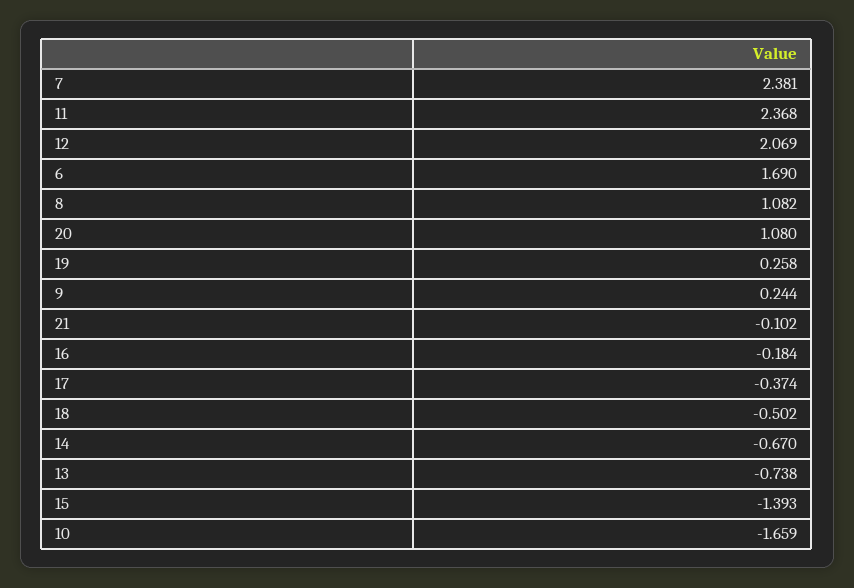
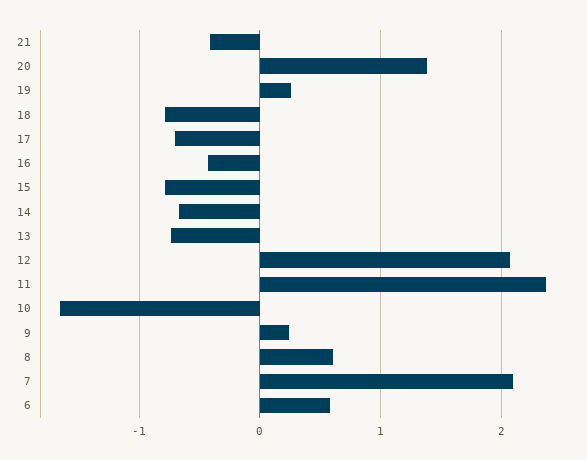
  {
-   "7": 2.381,
+   "7": 2.1,
    "11": 2.368,
    "12": 2.069,
-   "6": 1.69,
+   "6": 0.6,
-   "8": 1.082,
+   "8": 0.6,
-   "20": 1.08,
+   "20": 1.4,
    "19": 0.258,
    "9": 0.244,
-   "21": -0.102,
+   "21": -0.4,
-   "16": -0.184,
+   "16": -0.4,
-   "17": -0.374,
+   "17": -0.7,
-   "18": -0.502,
+   "18": -0.8,
    "14": -0.67,
    "13": -0.738,
-   "15": -1.393,
+   "15": -0.8,
    "10": -1.659
  }

